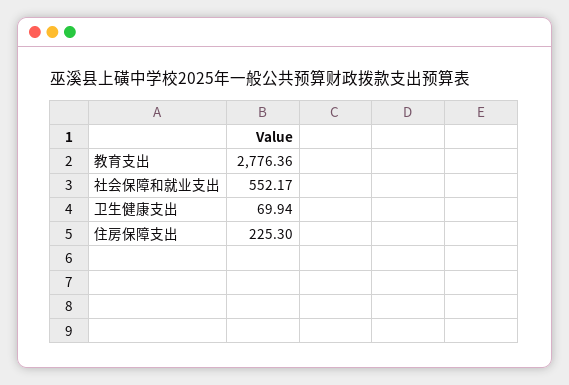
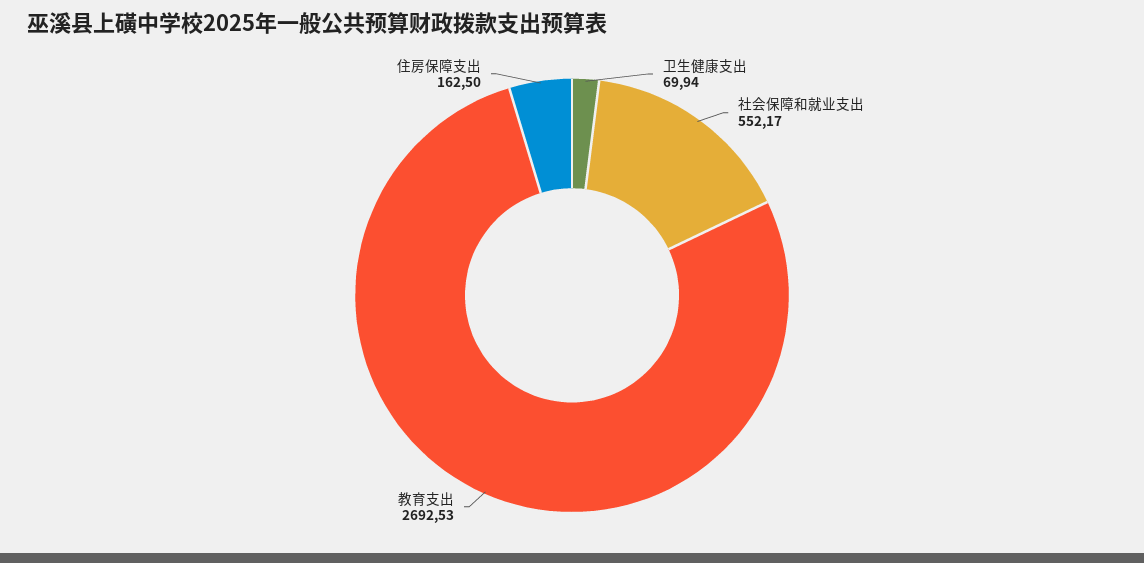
  {
-   "教育支出": 2776.36,
+   "教育支出": 2692.53,
    "社会保障和就业支出": 552.17,
    "卫生健康支出": 69.94,
-   "住房保障支出": 225.3
+   "住房保障支出": 162.5
  }

